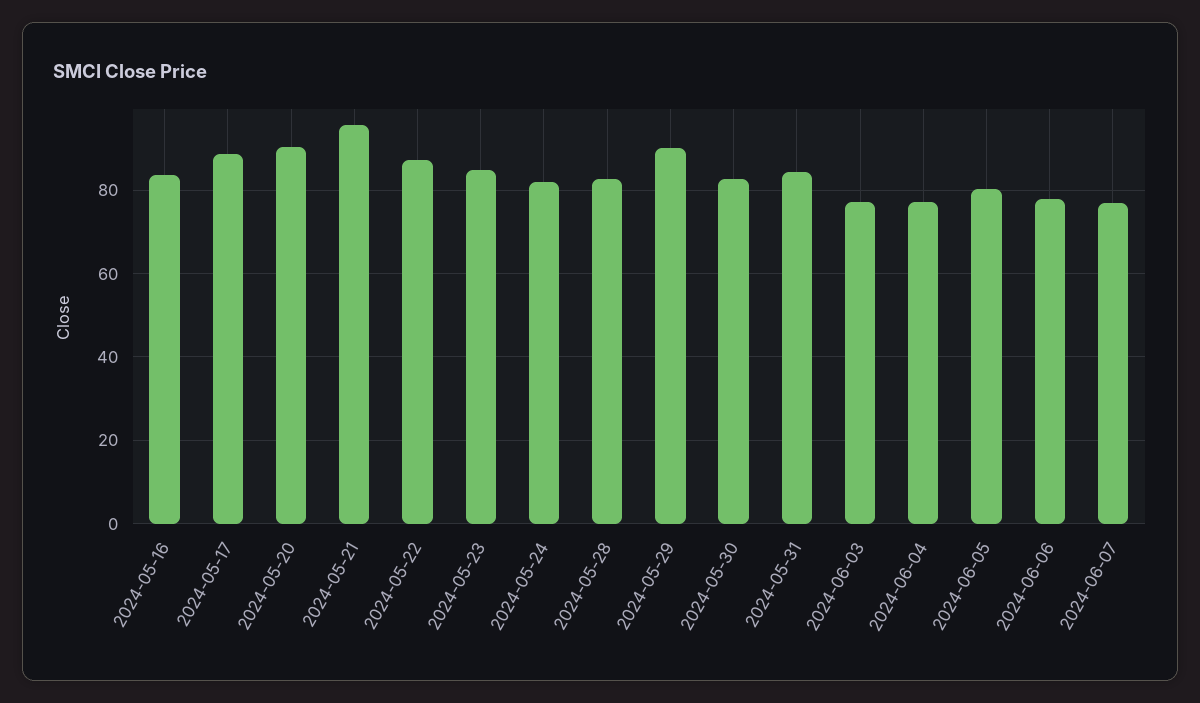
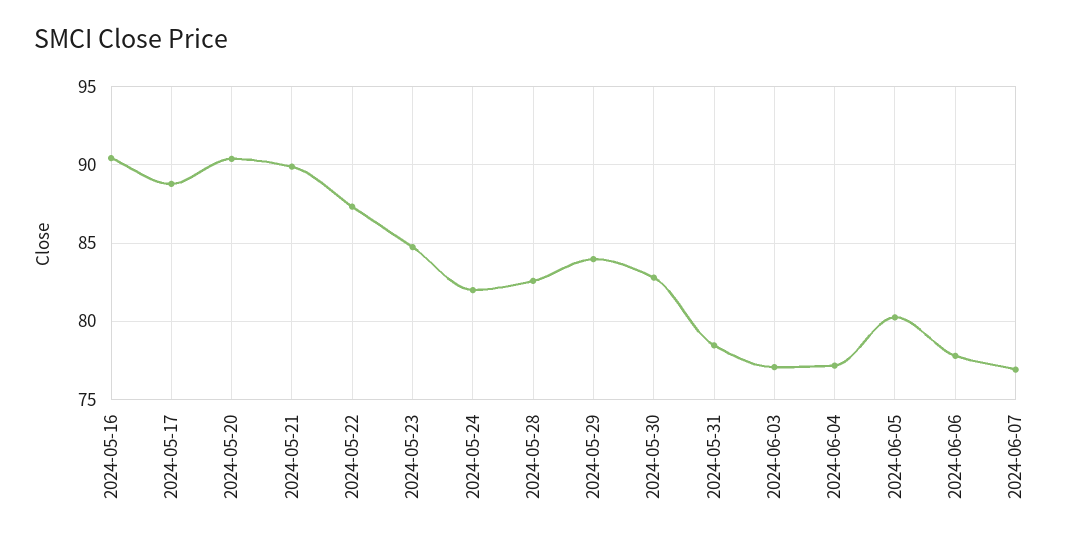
  {
-   "2024-05-16": 84,
+   "2024-05-16": 90.5,
    "2024-05-17": 89,
    "2024-05-20": 90.5,
-   "2024-05-21": 96,
+   "2024-05-21": 90,
    "2024-05-22": 87.5,
    "2024-05-23": 84.5,
    "2024-05-24": 82,
    "2024-05-28": 82.5,
-   "2024-05-29": 90,
+   "2024-05-29": 84,
    "2024-05-30": 83,
-   "2024-05-31": 84,
+   "2024-05-31": 78.5,
    "2024-06-03": 77,
    "2024-06-04": 77,
    "2024-06-05": 80.5,
    "2024-06-06": 78,
    "2024-06-07": 77
  }

